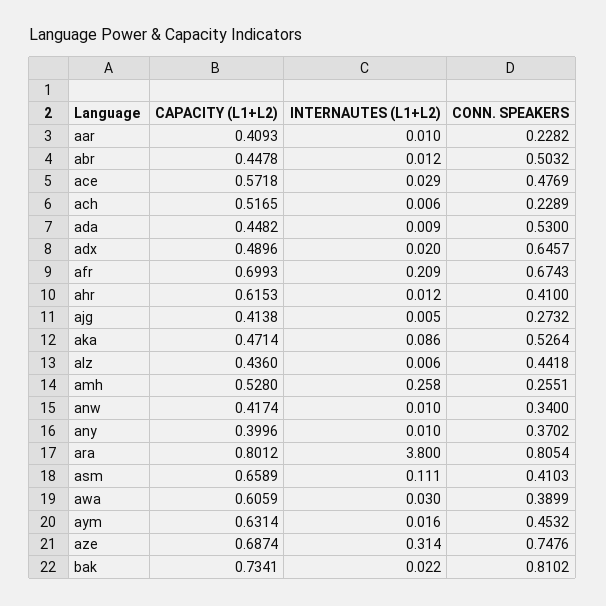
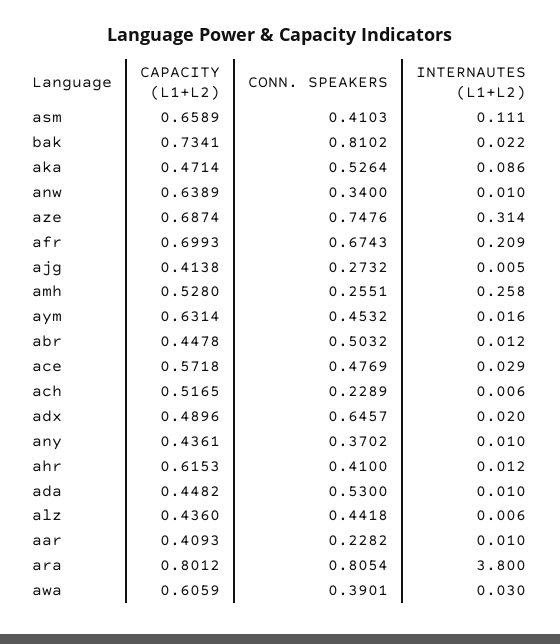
  {
    "CAPACITY (L1+L2)": {
      "aar": 0.4093,
      "abr": 0.4478,
      "ace": 0.5718,
      "ach": 0.5165,
      "ada": 0.4482,
      "adx": 0.4896,
      "afr": 0.6993,
      "ahr": 0.6153,
      "ajg": 0.4138,
      "aka": 0.4714,
      "alz": 0.436,
      "amh": 0.528,
-     "anw": 0.4174,
+     "anw": 0.6389,
-     "any": 0.3996,
+     "any": 0.4361,
      "ara": 0.8012,
      "asm": 0.6589,
      "awa": 0.6059,
      "aym": 0.6314,
      "aze": 0.6874,
      "bak": 0.7341
    },
    "INTERNAUTES (L1+L2)": {
      "aar": 0.01,
      "abr": 0.012,
      "ace": 0.029,
      "ach": 0.006,
-     "ada": 0.009,
+     "ada": 0.01,
      "adx": 0.02,
      "afr": 0.209,
      "ahr": 0.012,
      "ajg": 0.005,
      "aka": 0.086,
      "alz": 0.006,
      "amh": 0.258,
      "anw": 0.01,
      "any": 0.01,
      "ara": 3.8,
      "asm": 0.111,
      "awa": 0.03,
      "aym": 0.016,
      "aze": 0.314,
      "bak": 0.022
    },
    "CONN. SPEAKERS": {
      "aar": 0.2282,
      "abr": 0.5032,
      "ace": 0.4769,
      "ach": 0.2289,
      "ada": 0.53,
      "adx": 0.6457,
      "afr": 0.6743,
      "ahr": 0.41,
      "ajg": 0.2732,
      "aka": 0.5264,
      "alz": 0.4418,
      "amh": 0.2551,
      "anw": 0.34,
      "any": 0.3702,
      "ara": 0.8054,
      "asm": 0.4103,
-     "awa": 0.3899,
+     "awa": 0.3901,
      "aym": 0.4532,
      "aze": 0.7476,
      "bak": 0.8102
    }
  }

